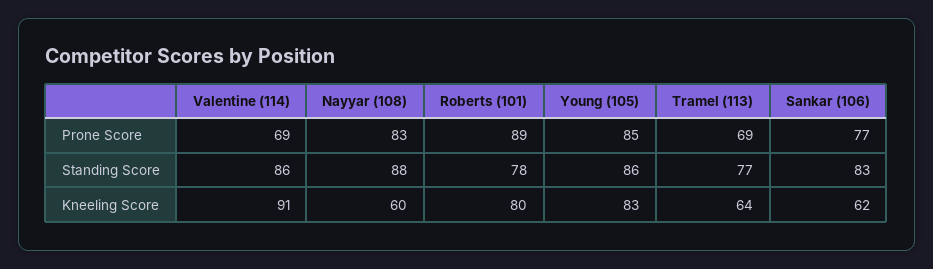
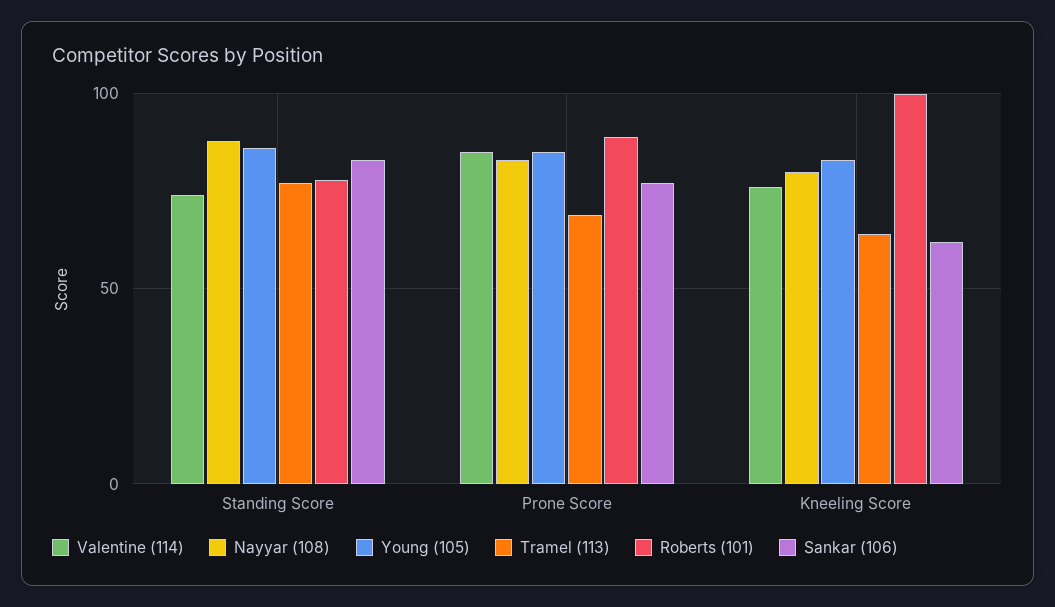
  {
    "Valentine (114)": {
-     "Prone Score": 69,
+     "Prone Score": 85,
-     "Standing Score": 86,
+     "Standing Score": 75,
-     "Kneeling Score": 91
+     "Kneeling Score": 75
    },
    "Nayyar (108)": {
      "Prone Score": 83,
      "Standing Score": 88,
-     "Kneeling Score": 60
+     "Kneeling Score": 80
    },
    "Roberts (101)": {
      "Prone Score": 89,
      "Standing Score": 78,
-     "Kneeling Score": 80
+     "Kneeling Score": 100
    },
    "Young (105)": {
      "Prone Score": 85,
      "Standing Score": 86,
      "Kneeling Score": 83
    },
    "Tramel (113)": {
      "Prone Score": 69,
      "Standing Score": 77,
      "Kneeling Score": 64
    },
    "Sankar (106)": {
      "Prone Score": 77,
      "Standing Score": 83,
      "Kneeling Score": 62
    }
  }

